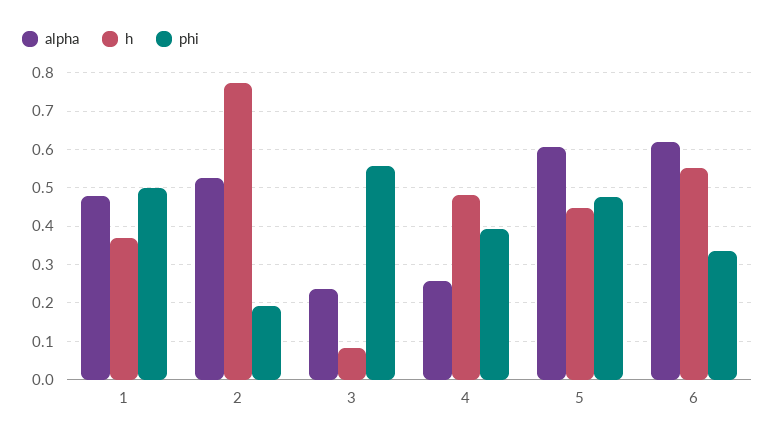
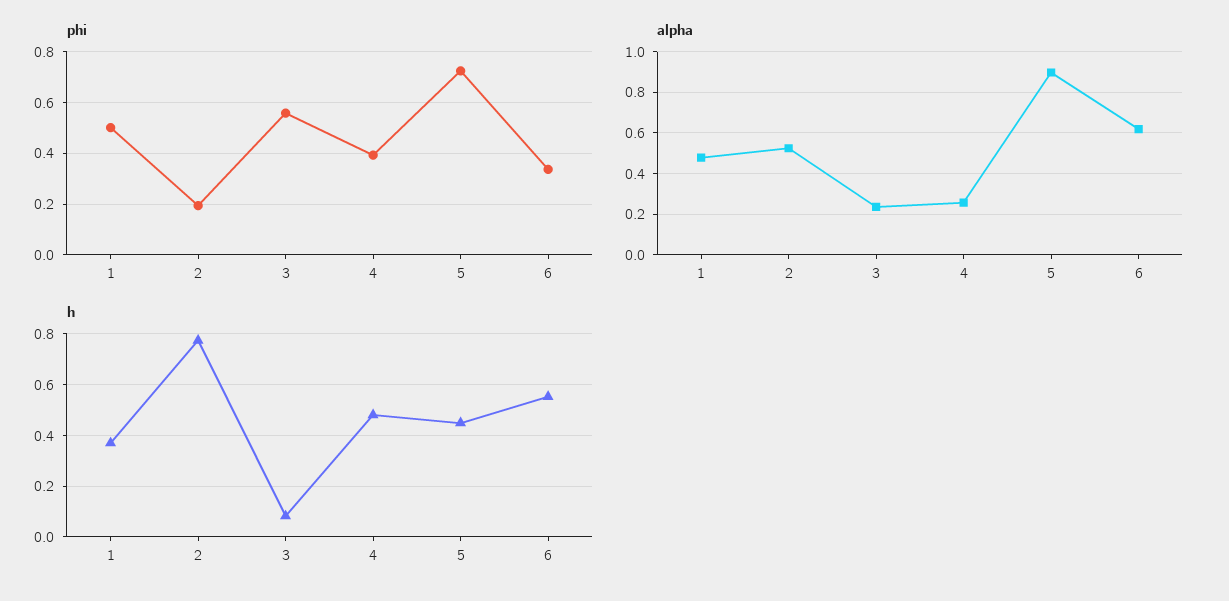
  {
    "alpha": {
      "1": 0.48,
      "2": 0.52,
      "3": 0.24,
      "4": 0.26,
-     "5": 0.6,
+     "5": 0.9,
      "6": 0.62
    },
    "h": {
      "1": 0.36,
      "2": 0.78,
      "3": 0.08,
      "4": 0.48,
      "5": 0.44,
      "6": 0.56
    },
    "phi": {
      "1": 0.5,
      "2": 0.2,
      "3": 0.56,
      "4": 0.4,
-     "5": 0.48,
+     "5": 0.725,
      "6": 0.34
    }
  }

